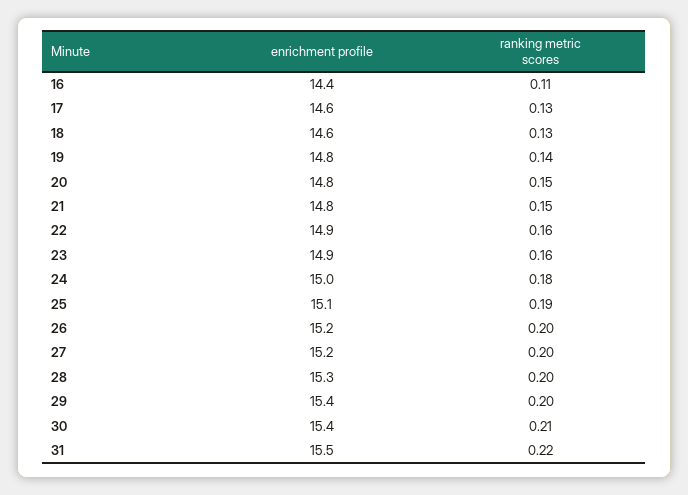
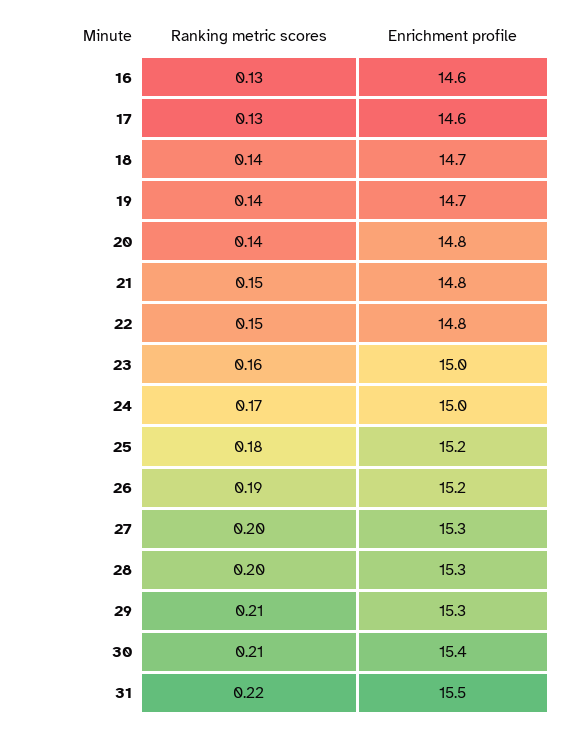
  {
    "enrichment profile": {
-     "16": 14.4,
+     "16": 14.6,
      "17": 14.6,
-     "18": 14.6,
+     "18": 14.7,
-     "19": 14.8,
+     "19": 14.7,
      "20": 14.8,
      "21": 14.8,
-     "22": 14.9,
+     "22": 14.8,
-     "23": 14.9,
+     "23": 15,
      "24": 15,
-     "25": 15.1,
+     "25": 15.2,
      "26": 15.2,
-     "27": 15.2,
+     "27": 15.3,
      "28": 15.3,
-     "29": 15.4,
+     "29": 15.3,
      "30": 15.4,
      "31": 15.5
    },
    "ranking metric scores": {
-     "16": 0.11,
+     "16": 0.13,
      "17": 0.13,
-     "18": 0.13,
+     "18": 0.14,
      "19": 0.14,
-     "20": 0.15,
+     "20": 0.14,
      "21": 0.15,
-     "22": 0.16,
+     "22": 0.15,
      "23": 0.16,
-     "24": 0.18,
+     "24": 0.17,
-     "25": 0.19,
+     "25": 0.18,
-     "26": 0.2,
+     "26": 0.19,
      "27": 0.2,
      "28": 0.2,
-     "29": 0.2,
+     "29": 0.21,
      "30": 0.21,
      "31": 0.22
    }
  }

